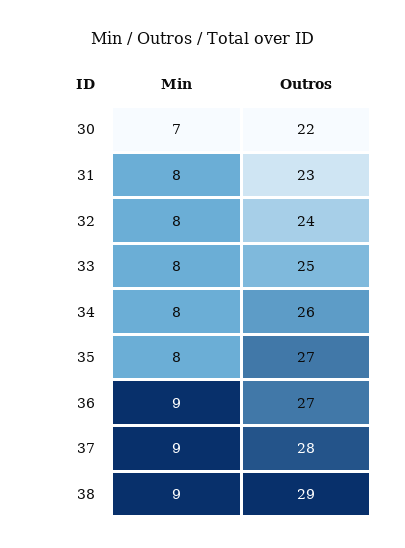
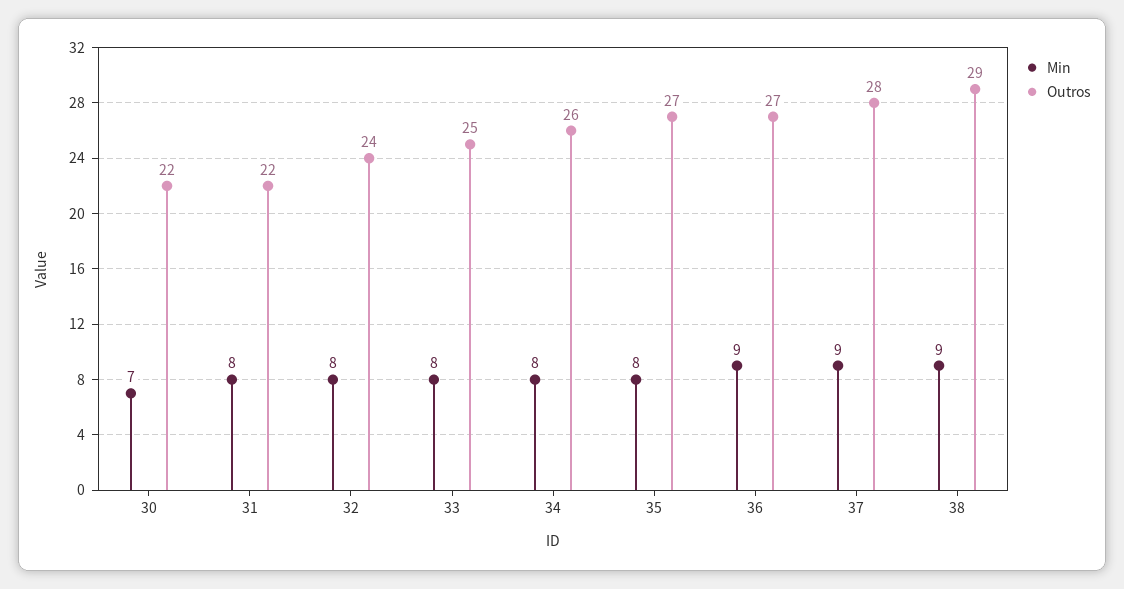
  {
    "Min": {
      "30": 7,
      "31": 8,
      "32": 8,
      "33": 8,
      "34": 8,
      "35": 8,
      "36": 9,
      "37": 9,
      "38": 9
    },
    "Outros": {
      "30": 22,
-     "31": 23,
+     "31": 22,
      "32": 24,
      "33": 25,
      "34": 26,
      "35": 27,
      "36": 27,
      "37": 28,
      "38": 29
    }
  }

